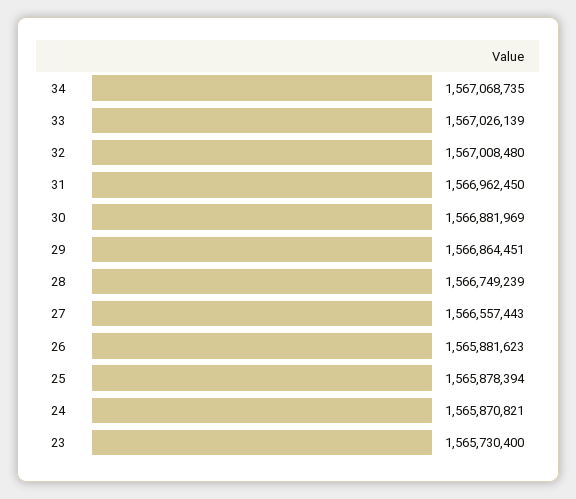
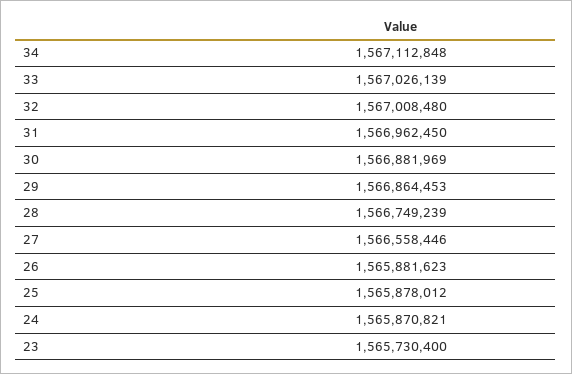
  {
-   "34": 1567068735,
+   "34": 1567112848,
    "33": 1567026139,
    "32": 1567008480,
    "31": 1566962450,
    "30": 1566881969,
-   "29": 1566864451,
+   "29": 1566864453,
    "28": 1566749239,
-   "27": 1566557443,
+   "27": 1566558446,
    "26": 1565881623,
-   "25": 1565878394,
+   "25": 1565878012,
    "24": 1565870821,
    "23": 1565730400
  }

